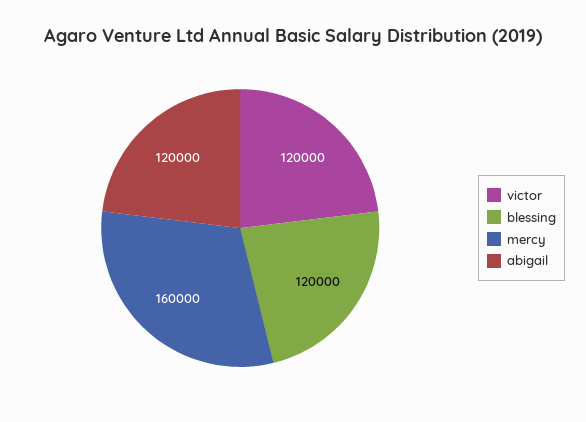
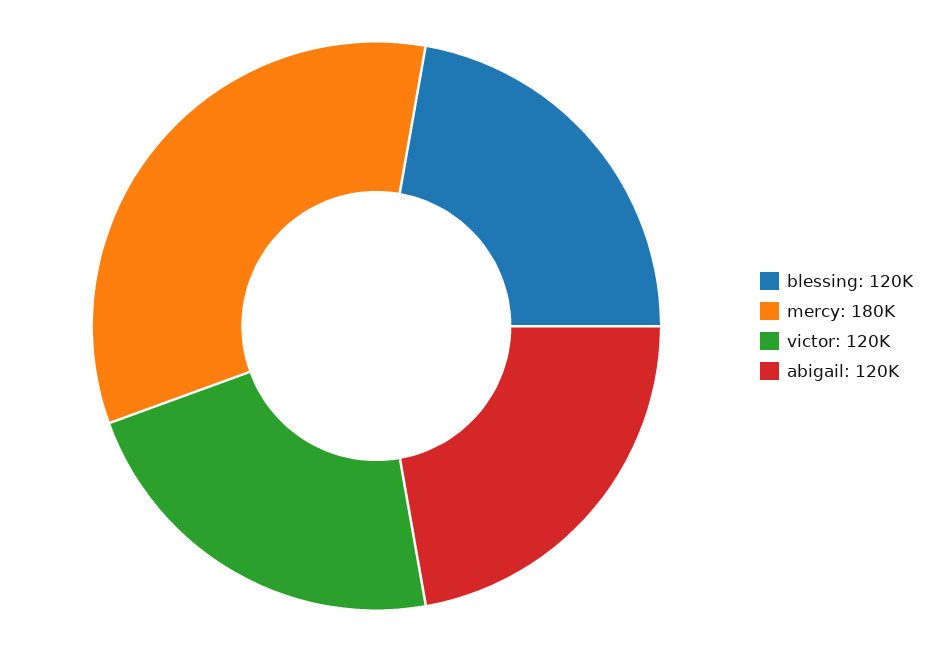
  {
    "victor": 120000,
    "blessing": 120000,
-   "mercy": 160000,
+   "mercy": 180000,
    "abigail": 120000
  }

